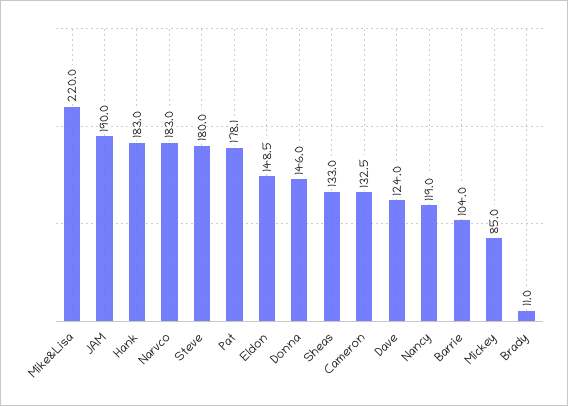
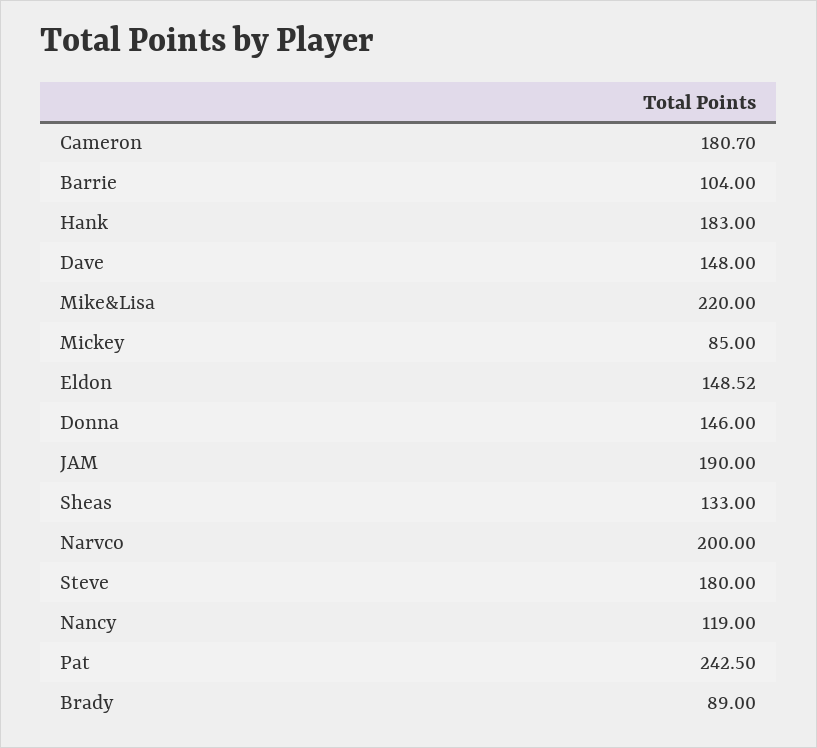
  {
    "Mike&Lisa": 220,
    "JAM": 190,
    "Hank": 183,
-   "Narvco": 183,
+   "Narvco": 200,
    "Steve": 180,
-   "Pat": 178.1,
+   "Pat": 242.5,
    "Eldon": 148.52,
    "Donna": 146,
    "Sheas": 133,
-   "Cameron": 132.5,
+   "Cameron": 180.7,
-   "Dave": 124,
+   "Dave": 148,
    "Nancy": 119,
    "Barrie": 104,
    "Mickey": 85,
-   "Brady": 11
+   "Brady": 89
  }

